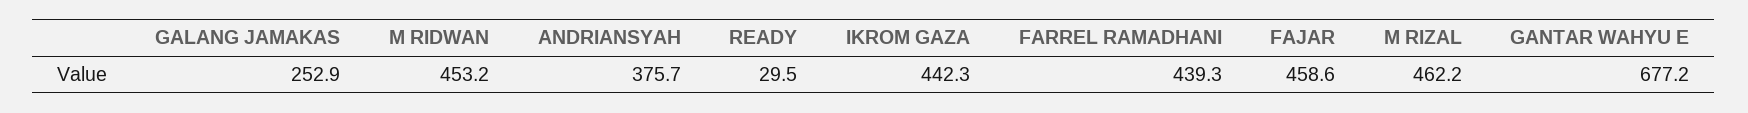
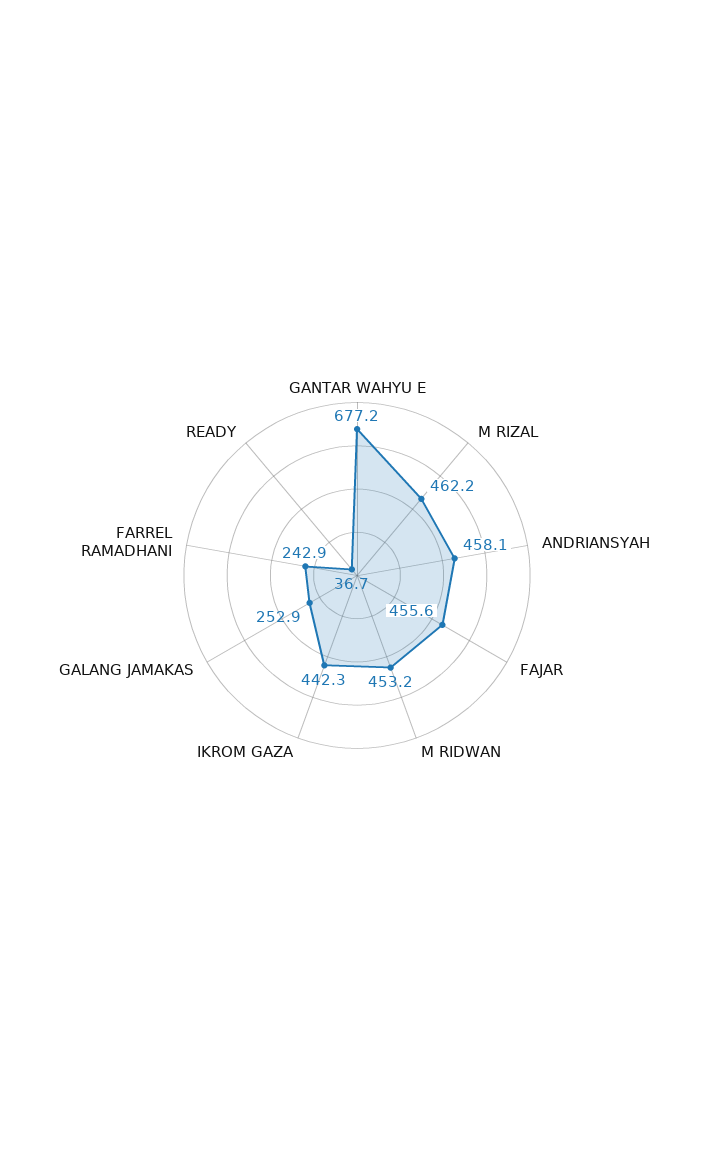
  {
    "GALANG JAMAKAS": 252.9,
    "M RIDWAN": 453.2,
-   "ANDRIANSYAH": 375.7,
+   "ANDRIANSYAH": 458.1,
-   "READY": 29.5,
+   "READY": 36.7,
    "IKROM GAZA": 442.3,
-   "FARREL RAMADHANI": 439.3,
+   "FARREL RAMADHANI": 242.9,
-   "FAJAR": 458.6,
+   "FAJAR": 455.6,
    "M RIZAL": 462.2,
    "GANTAR WAHYU E": 677.2
  }

